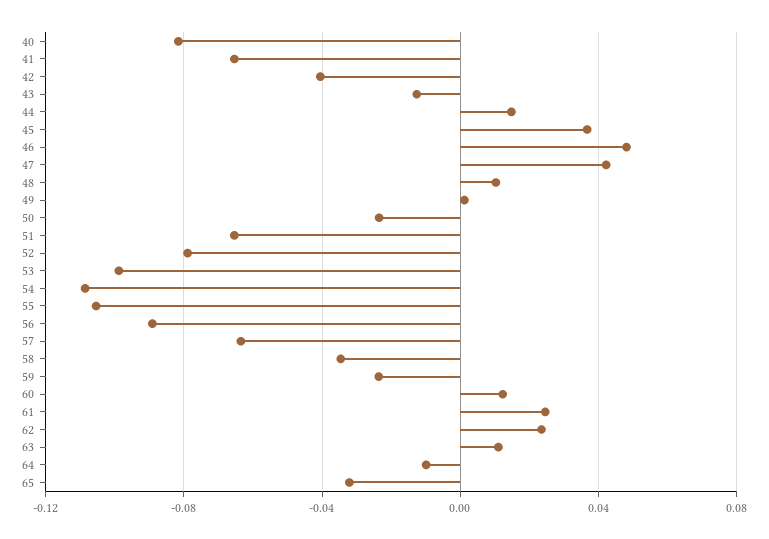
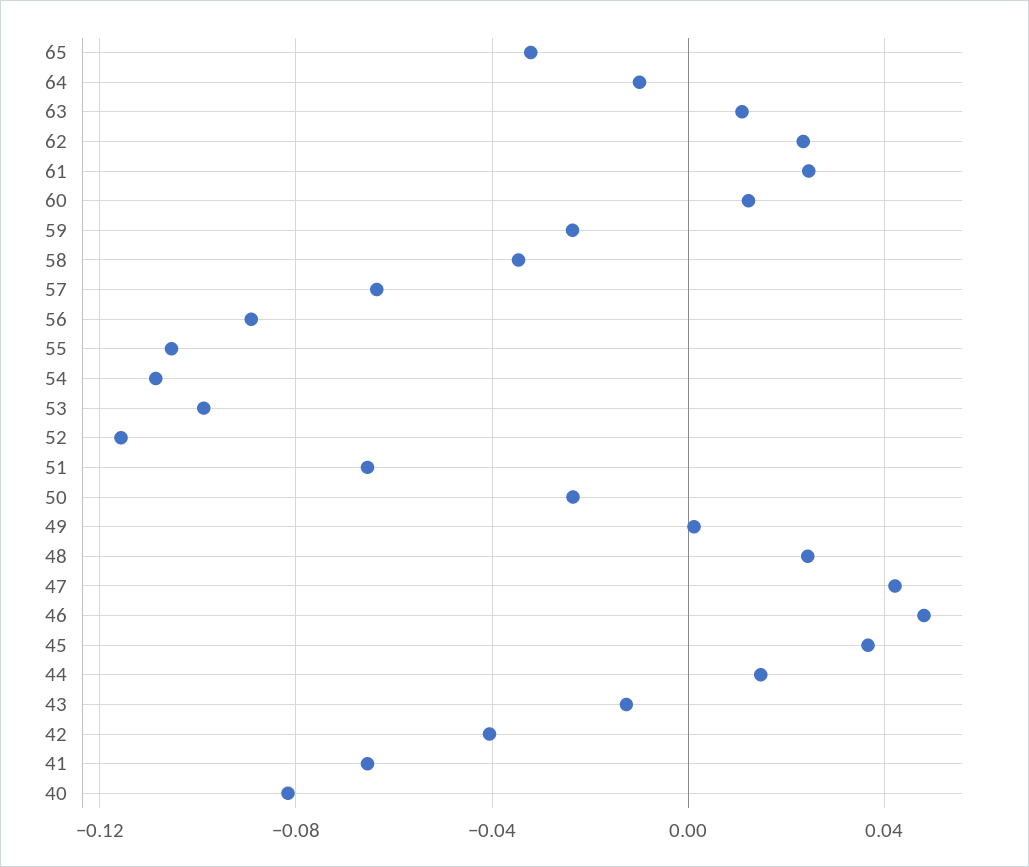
  {
    "40": -0.08,
    "41": -0.065,
    "42": -0.04,
    "43": -0.015,
    "44": 0.015,
    "45": 0.035,
    "46": 0.05,
    "47": 0.04,
-   "48": 0.01,
+   "48": 0.025,
    "49": 0,
    "50": -0.025,
    "51": -0.065,
-   "52": -0.08,
+   "52": -0.115,
    "53": -0.1,
    "54": -0.11,
    "55": -0.105,
    "56": -0.09,
    "57": -0.065,
    "58": -0.035,
    "59": -0.025,
    "60": 0.01,
    "61": 0.025,
    "62": 0.025,
    "63": 0.01,
    "64": -0.01,
    "65": -0.03
  }

